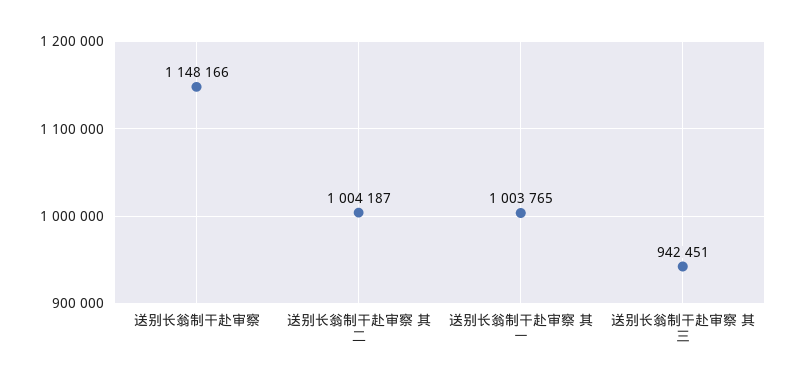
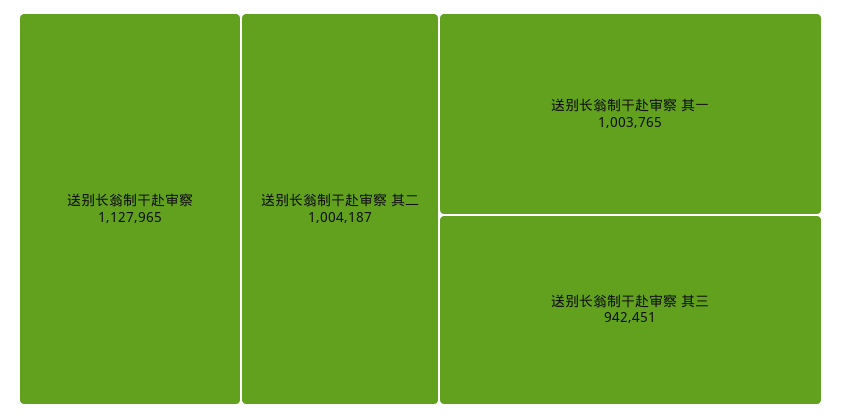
  {
-   "送别长翁制干赴审察": 1148166,
+   "送别长翁制干赴审察": 1127965,
    "送别长翁制干赴审察 其二": 1004187,
    "送别长翁制干赴审察 其一": 1003765,
    "送别长翁制干赴审察 其三": 942451
  }

